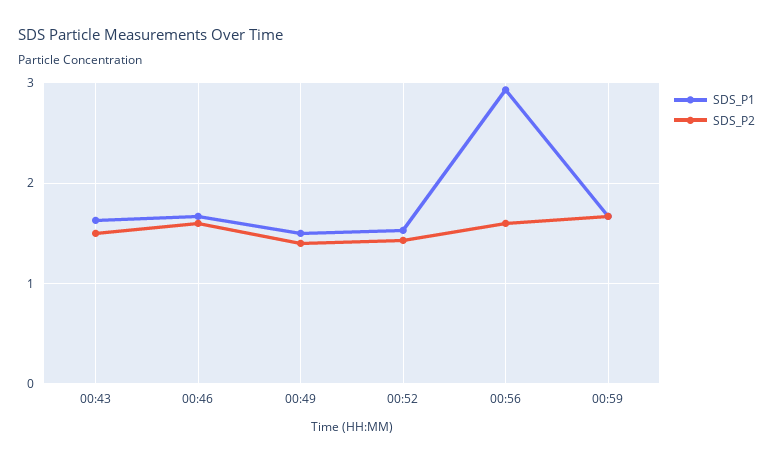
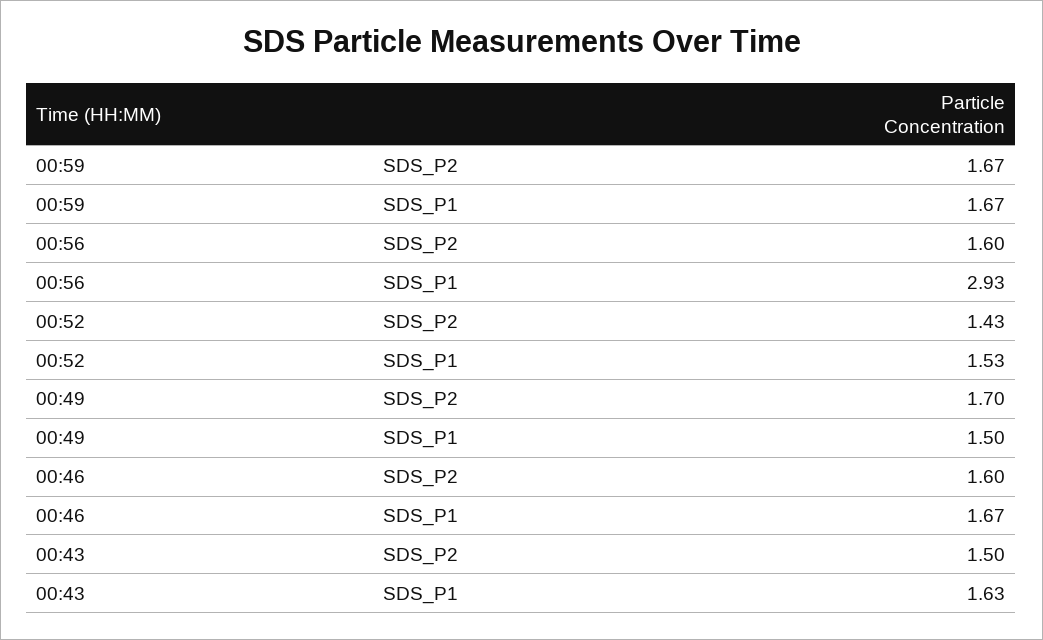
  {
    "SDS_P1": {
      "00:43": 1.63,
      "00:46": 1.67,
      "00:49": 1.5,
      "00:52": 1.53,
      "00:56": 2.93,
      "00:59": 1.67
    },
    "SDS_P2": {
      "00:43": 1.5,
      "00:46": 1.6,
-     "00:49": 1.4,
+     "00:49": 1.7,
      "00:52": 1.43,
      "00:56": 1.6,
      "00:59": 1.67
    }
  }

